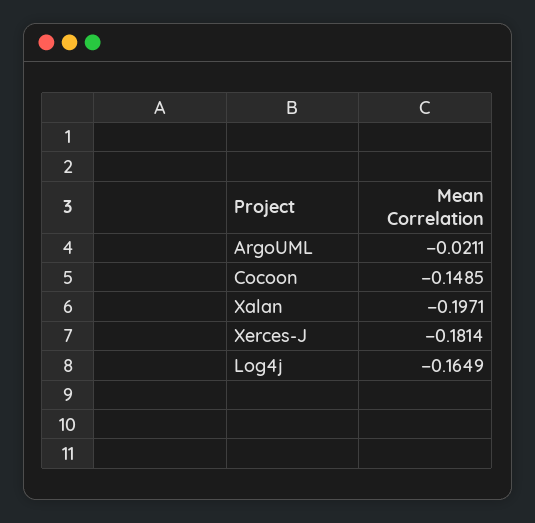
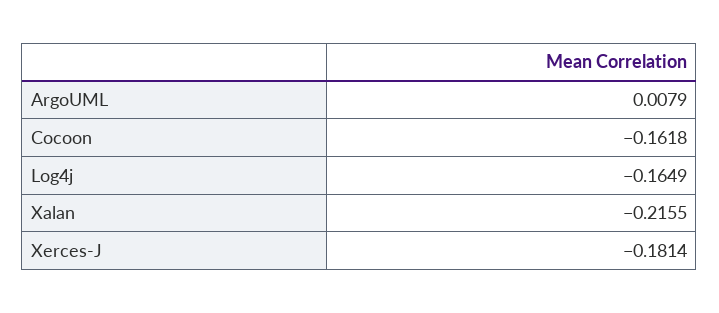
  {
-   "ArgoUML": -0.0211,
+   "ArgoUML": 0.0079,
-   "Cocoon": -0.1485,
+   "Cocoon": -0.1618,
-   "Xalan": -0.1971,
+   "Xalan": -0.2155,
    "Xerces-J": -0.1814,
    "Log4j": -0.1649
  }

